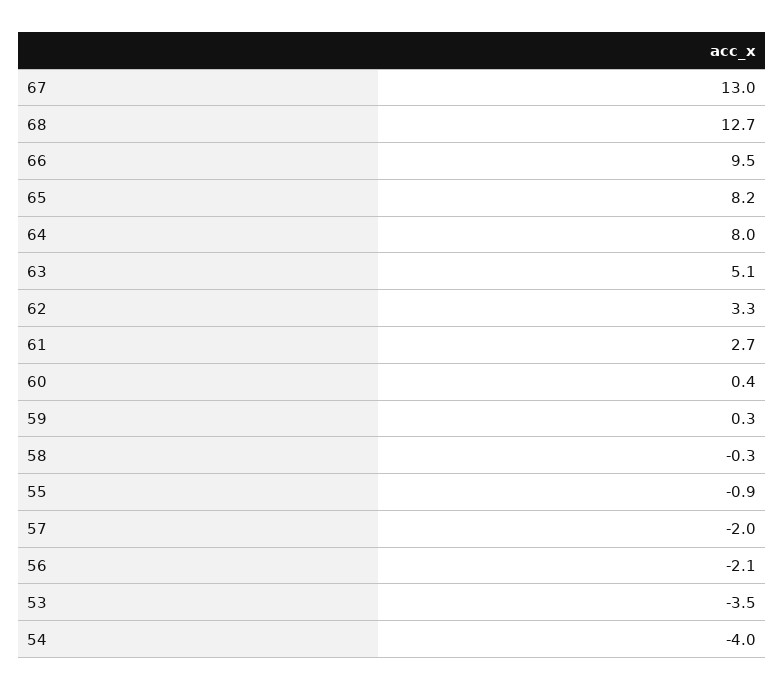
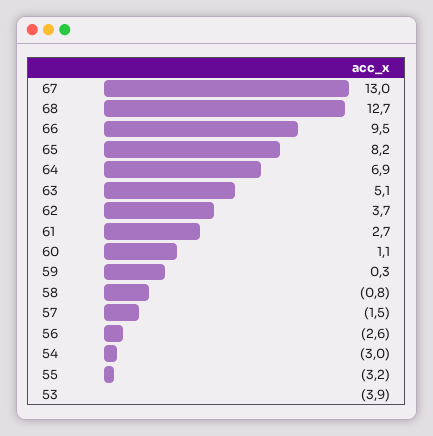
  {
    "67": 13,
    "68": 12.7,
    "66": 9.5,
    "65": 8.2,
-   "64": 8,
+   "64": 6.9,
    "63": 5.1,
-   "62": 3.3,
+   "62": 3.7,
    "61": 2.7,
-   "60": 0.4,
+   "60": 1.1,
    "59": 0.3,
-   "58": -0.3,
+   "58": -0.8,
-   "55": -0.9,
+   "55": -3.2,
-   "57": -2,
+   "57": -1.5,
-   "56": -2.1,
+   "56": -2.6,
-   "53": -3.5,
+   "53": -3.9,
-   "54": -4
+   "54": -3
  }

